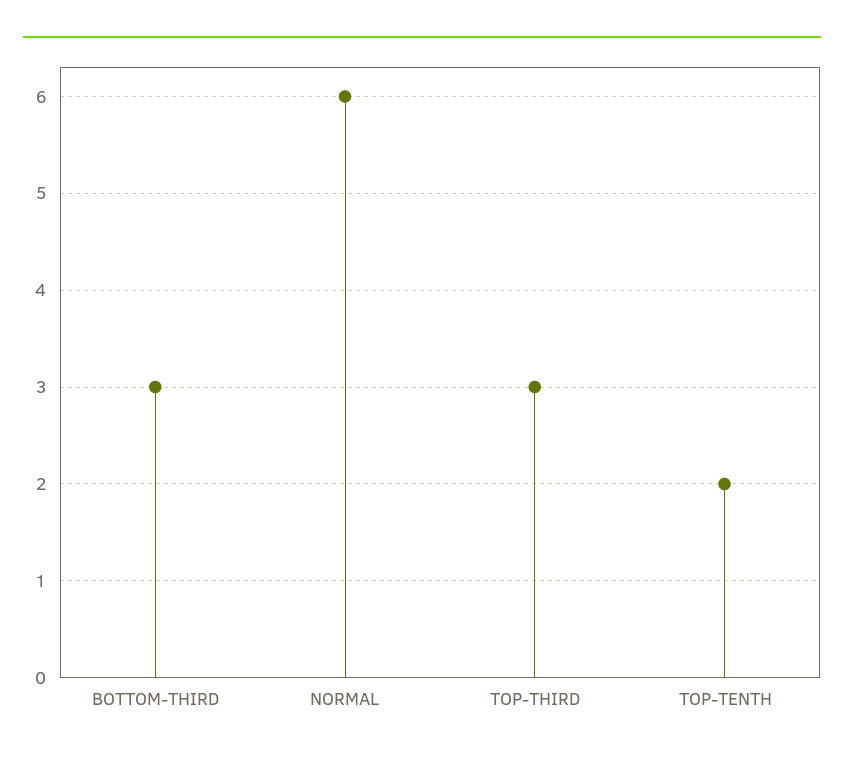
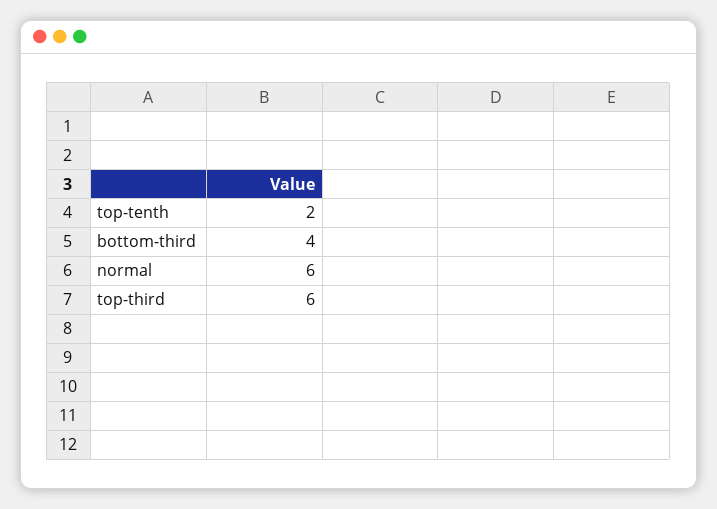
  {
-   "BOTTOM-THIRD": 3,
+   "BOTTOM-THIRD": 4,
    "NORMAL": 6,
-   "TOP-THIRD": 3,
+   "TOP-THIRD": 6,
    "TOP-TENTH": 2
  }

